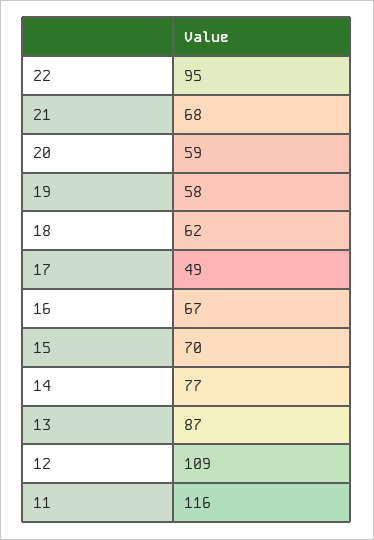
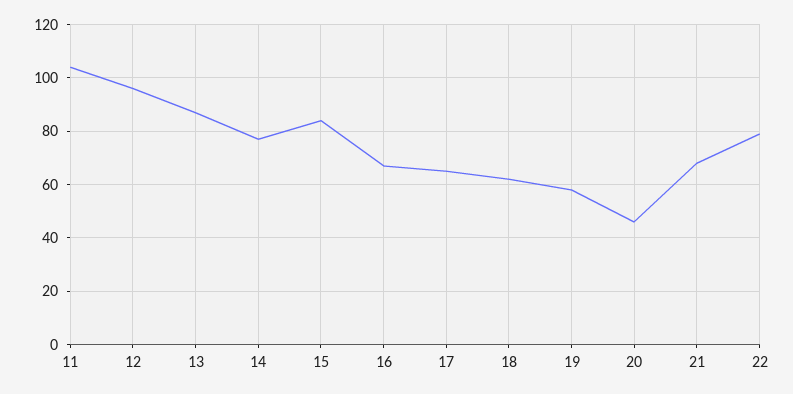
  {
-   "22": 95,
+   "22": 80,
    "21": 68,
-   "20": 59,
+   "20": 45,
    "19": 58,
    "18": 62,
-   "17": 49,
+   "17": 65,
    "16": 67,
-   "15": 70,
+   "15": 85,
    "14": 77,
    "13": 87,
-   "12": 109,
+   "12": 95,
-   "11": 116
+   "11": 105
  }

